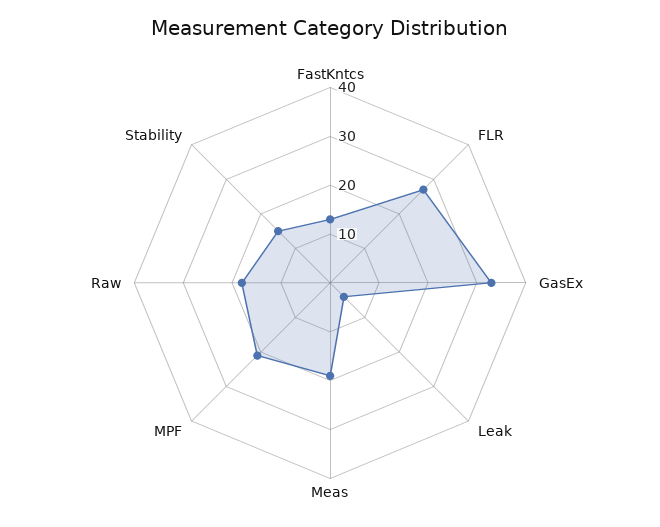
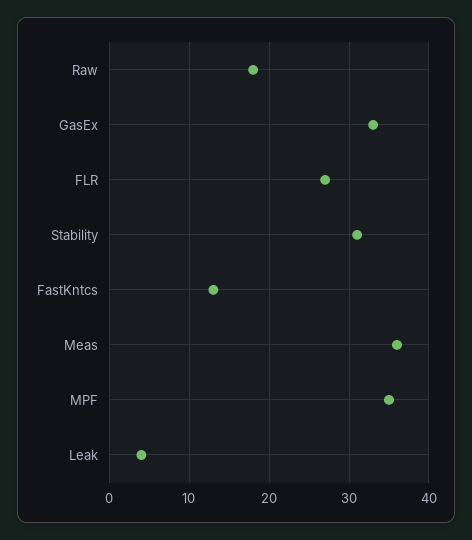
  {
    "FastKntcs": 13,
    "FLR": 27,
    "GasEx": 33,
    "Leak": 4,
-   "Meas": 20,
+   "Meas": 36,
-   "MPF": 20,
+   "MPF": 35,
    "Raw": 18,
-   "Stability": 15
+   "Stability": 31
  }

